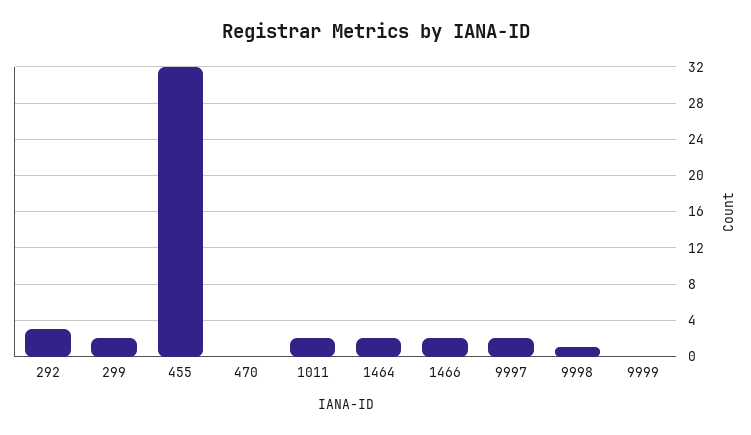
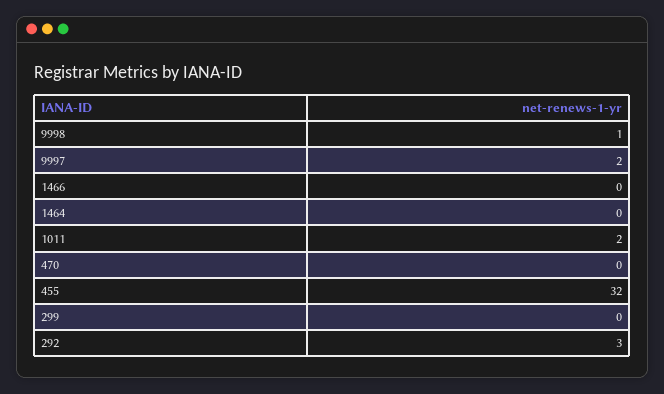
  {
    "292": 3,
-   "299": 2,
+   "299": 0,
    "455": 32,
    "470": 0,
    "1011": 2,
-   "1464": 2,
+   "1464": 0,
-   "1466": 2,
+   "1466": 0,
    "9997": 2,
-   "9998": 1,
+   "9998": 1
-   "9999": 0
  }

